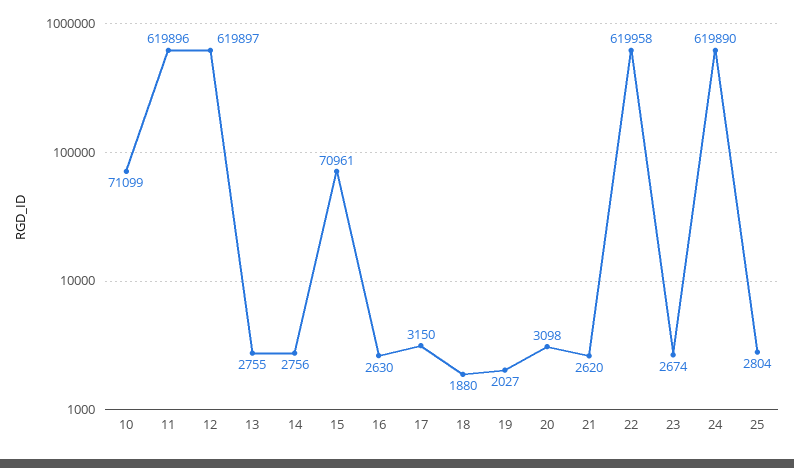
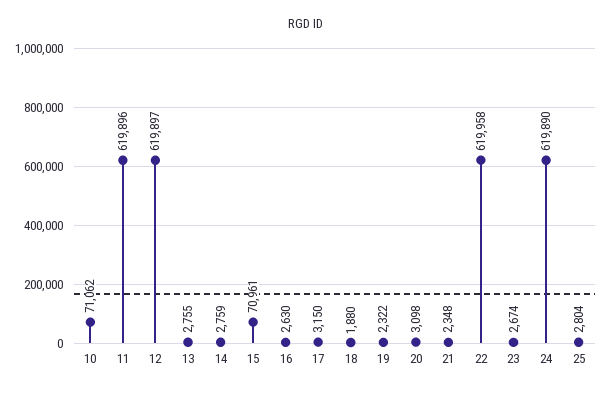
  {
-   "10": 71099,
+   "10": 71062,
    "11": 619896,
    "12": 619897,
    "13": 2755,
-   "14": 2756,
+   "14": 2759,
    "15": 70961,
    "16": 2630,
    "17": 3150,
    "18": 1880,
-   "19": 2027,
+   "19": 2322,
    "20": 3098,
-   "21": 2620,
+   "21": 2348,
    "22": 619958,
    "23": 2674,
    "24": 619890,
    "25": 2804
  }

